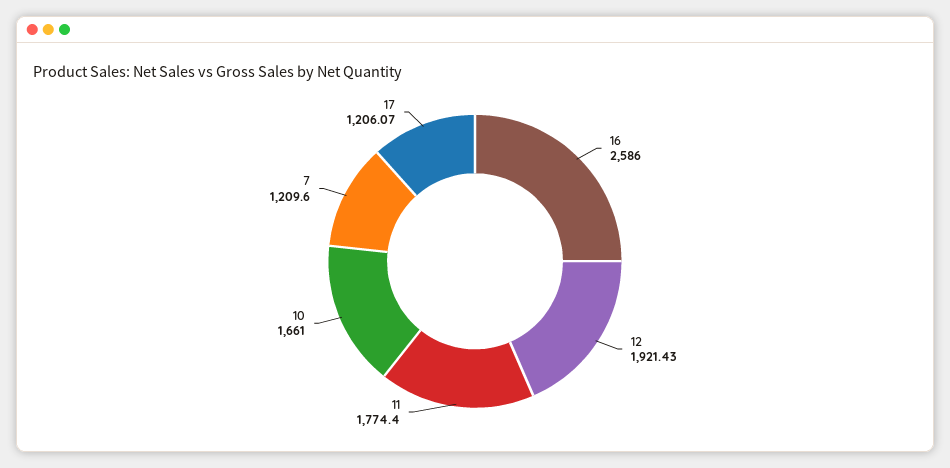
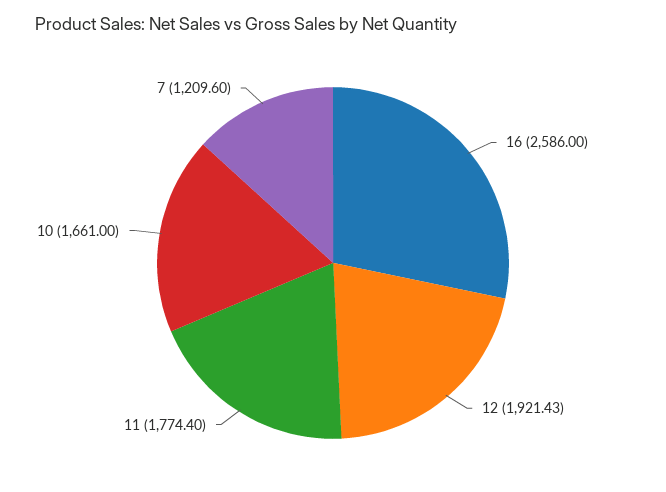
  {
    "16": 2586,
    "12": 1921.43,
    "11": 1774.4,
    "10": 1661,
-   "7": 1209.6,
+   "7": 1209.6
-   "17": 1206.07
  }

